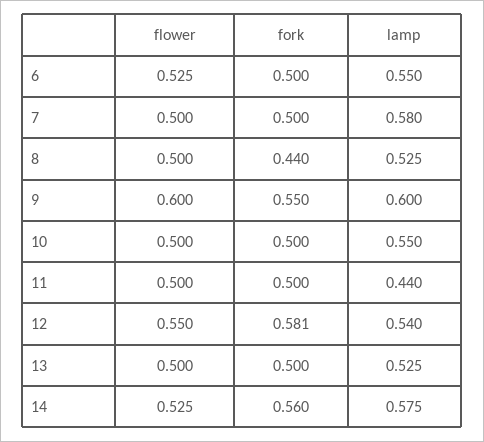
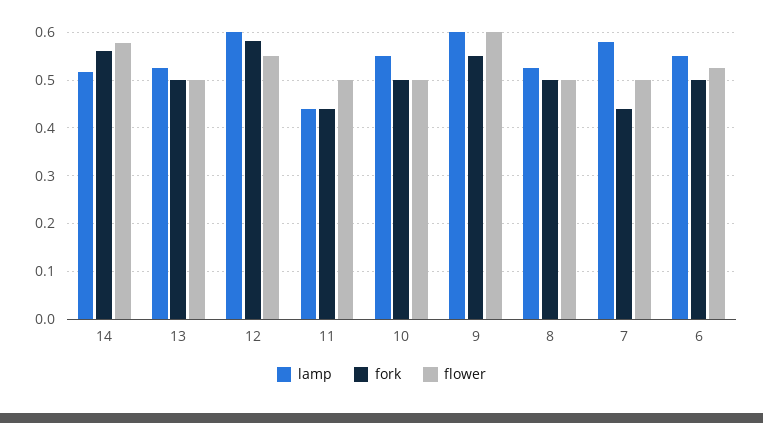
  {
    "flower": {
      "6": 0.525,
      "7": 0.5,
      "8": 0.5,
      "9": 0.6,
      "10": 0.5,
      "11": 0.5,
      "12": 0.55,
      "13": 0.5,
-     "14": 0.525
+     "14": 0.58
    },
    "fork": {
      "6": 0.5,
-     "7": 0.5,
+     "7": 0.44,
-     "8": 0.44,
+     "8": 0.5,
      "9": 0.55,
      "10": 0.5,
-     "11": 0.5,
+     "11": 0.44,
      "12": 0.581,
      "13": 0.5,
      "14": 0.56
    },
    "lamp": {
      "6": 0.55,
      "7": 0.58,
      "8": 0.525,
      "9": 0.6,
      "10": 0.55,
      "11": 0.44,
-     "12": 0.54,
+     "12": 0.6,
      "13": 0.525,
-     "14": 0.575
+     "14": 0.52
    }
  }

